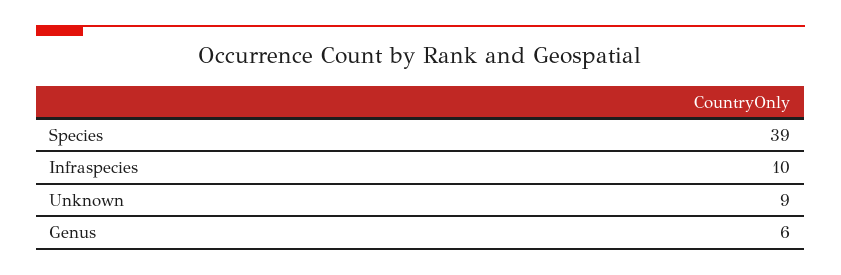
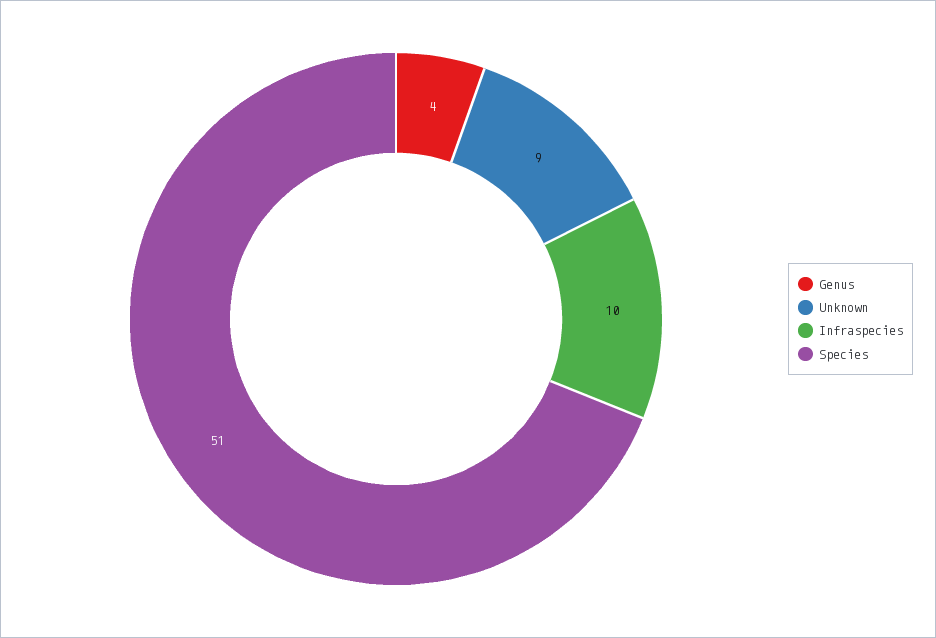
  {
-   "Species": 39,
+   "Species": 51,
    "Infraspecies": 10,
    "Unknown": 9,
-   "Genus": 6
+   "Genus": 4
  }

